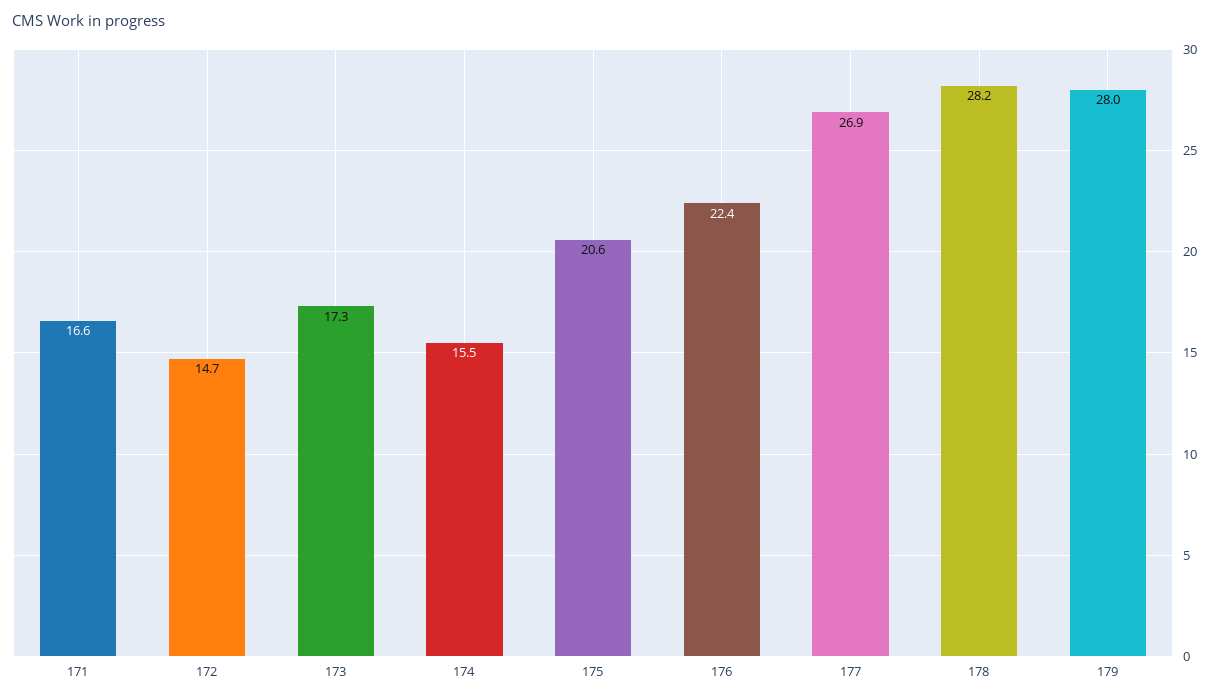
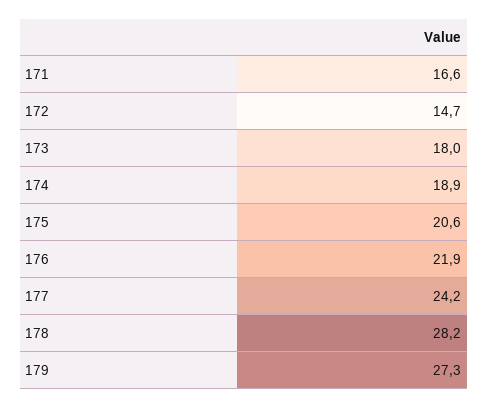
  {
    "171": 16.6,
    "172": 14.7,
-   "173": 17.3,
+   "173": 18,
-   "174": 15.5,
+   "174": 18.9,
    "175": 20.6,
-   "176": 22.4,
+   "176": 21.9,
-   "177": 26.9,
+   "177": 24.2,
    "178": 28.2,
-   "179": 28
+   "179": 27.3
  }

